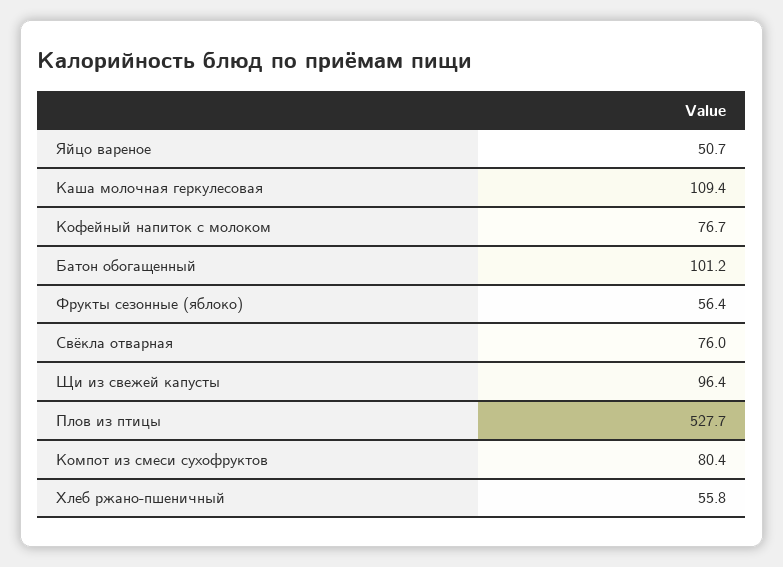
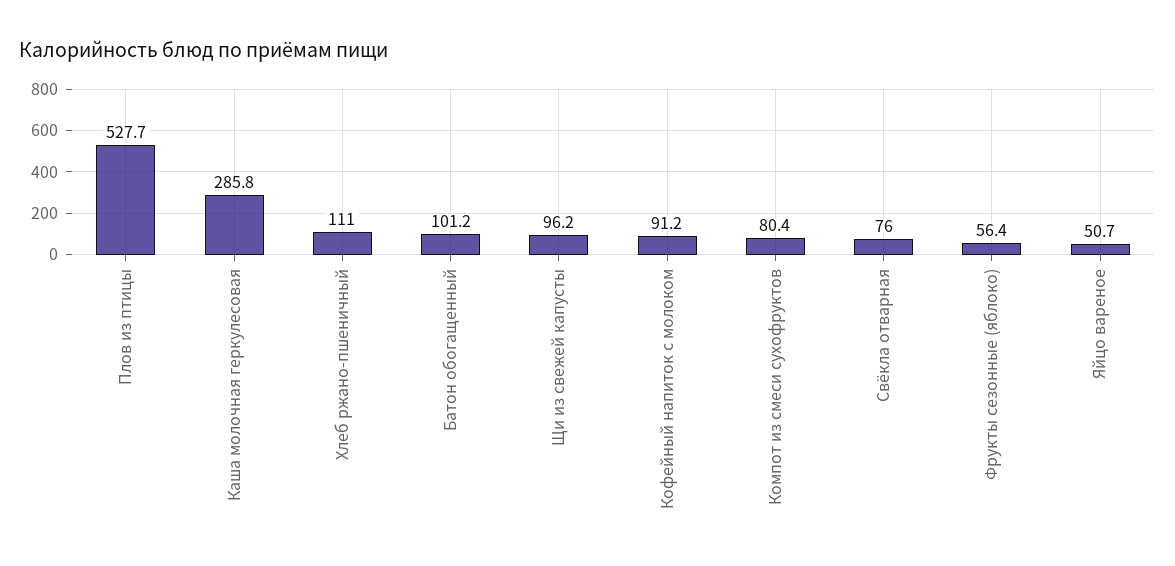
  {
    "Яйцо вареное": 50.7,
-   "Каша молочная геркулесовая": 109.4,
+   "Каша молочная геркулесовая": 285.8,
-   "Кофейный напиток с молоком": 76.7,
+   "Кофейный напиток с молоком": 91.2,
    "Батон обогащенный": 101.2,
    "Фрукты сезонные (яблоко)": 56.4,
    "Свёкла отварная": 76,
-   "Щи из свежей капусты": 96.4,
+   "Щи из свежей капусты": 96.2,
    "Плов из птицы": 527.7,
    "Компот из смеси сухофруктов": 80.4,
-   "Хлеб ржано-пшеничный": 55.8
+   "Хлеб ржано-пшеничный": 111
  }

